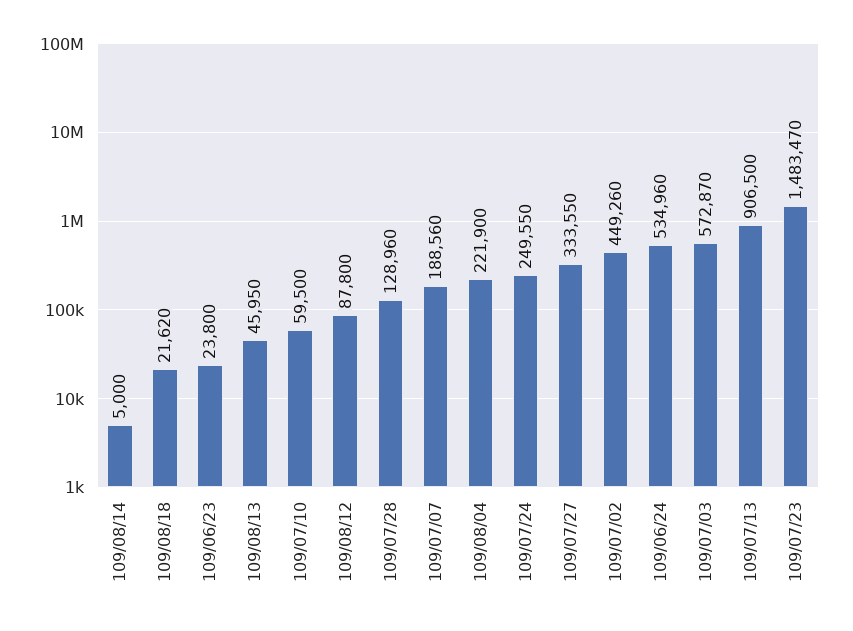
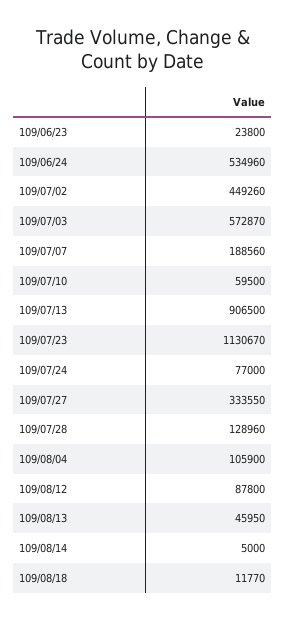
  {
    "109/08/14": 5000,
-   "109/08/18": 21620,
+   "109/08/18": 11770,
    "109/06/23": 23800,
    "109/08/13": 45950,
    "109/07/10": 59500,
    "109/08/12": 87800,
    "109/07/28": 128960,
    "109/07/07": 188560,
-   "109/08/04": 221900,
+   "109/08/04": 105900,
-   "109/07/24": 249550,
+   "109/07/24": 77000,
    "109/07/27": 333550,
    "109/07/02": 449260,
    "109/06/24": 534960,
    "109/07/03": 572870,
    "109/07/13": 906500,
-   "109/07/23": 1483470
+   "109/07/23": 1130670
  }

